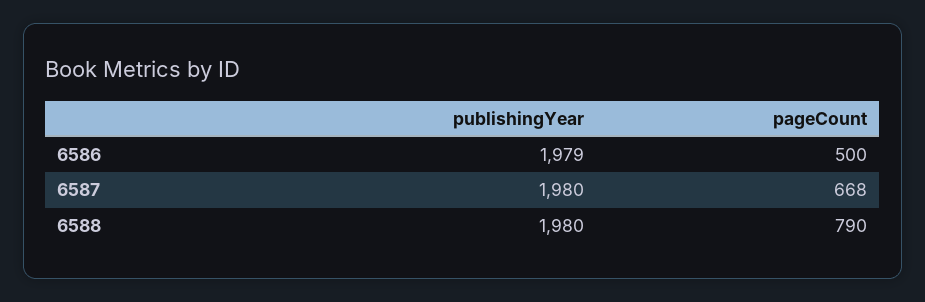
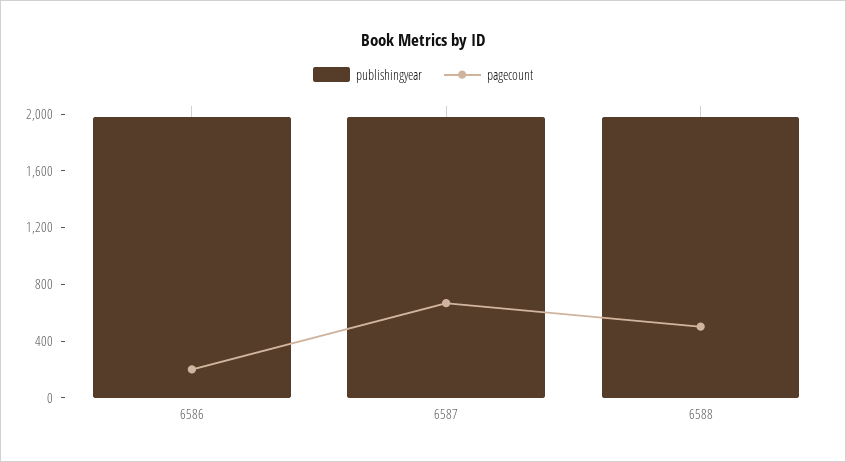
  {
    "publishingYear": {
      "6586": 1979,
      "6587": 1980,
      "6588": 1980
    },
    "pageCount": {
-     "6586": 500,
+     "6586": 200,
      "6587": 668,
-     "6588": 790
+     "6588": 500
    }
  }

